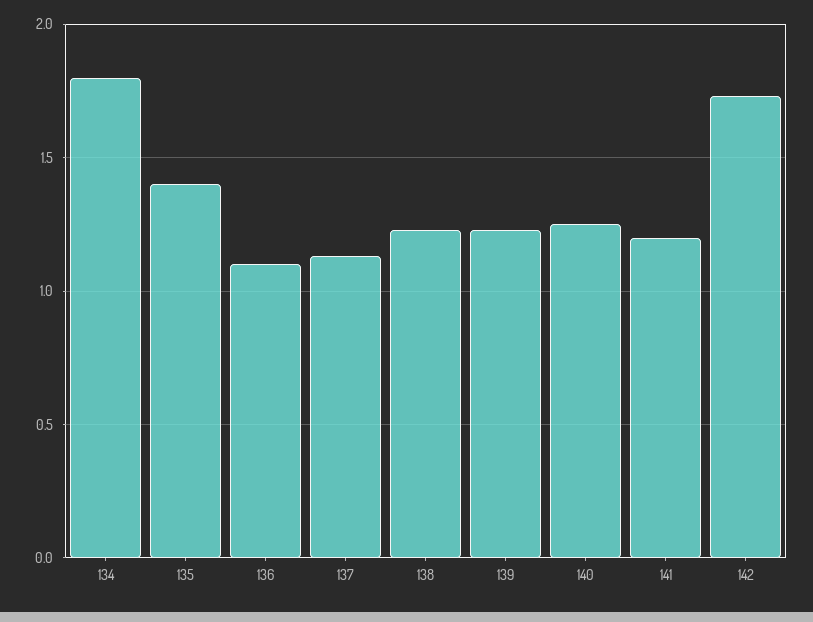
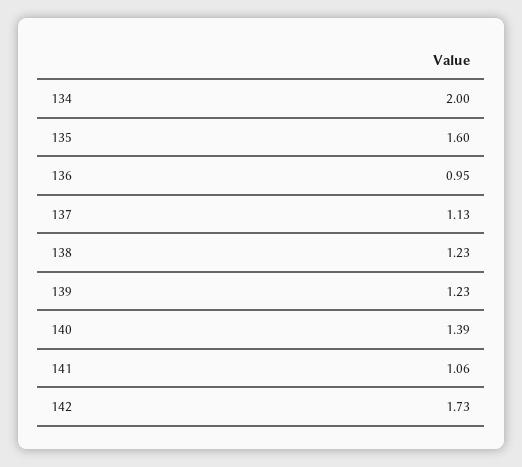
  {
-   "134": 1.8,
+   "134": 2,
-   "135": 1.4,
+   "135": 1.6,
-   "136": 1.1,
+   "136": 0.95,
    "137": 1.13,
    "138": 1.23,
    "139": 1.23,
-   "140": 1.25,
+   "140": 1.39,
-   "141": 1.2,
+   "141": 1.06,
    "142": 1.73
  }

